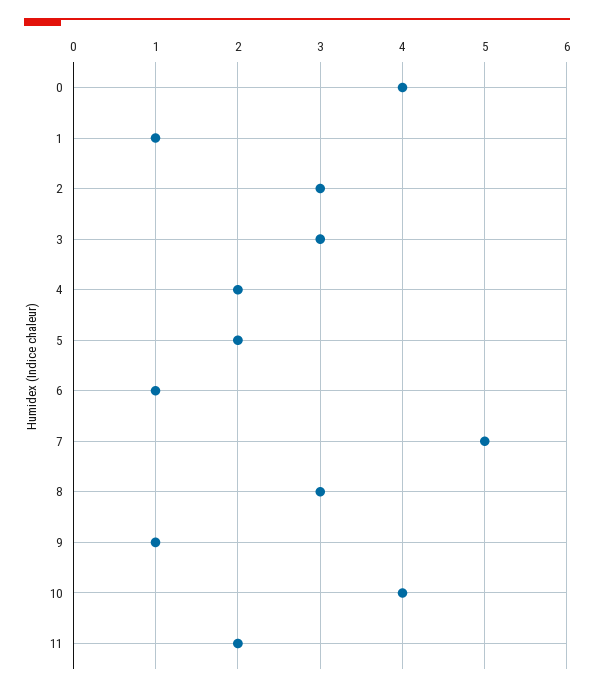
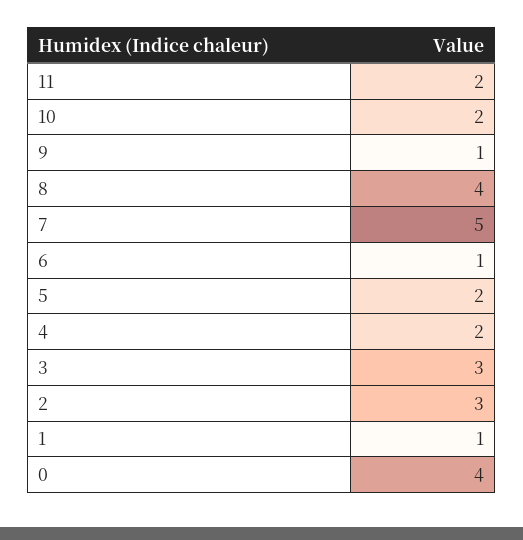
  {
    "0": 4,
    "1": 1,
    "2": 3,
    "3": 3,
    "4": 2,
    "5": 2,
    "6": 1,
    "7": 5,
-   "8": 3,
+   "8": 4,
    "9": 1,
-   "10": 4,
+   "10": 2,
    "11": 2
  }

